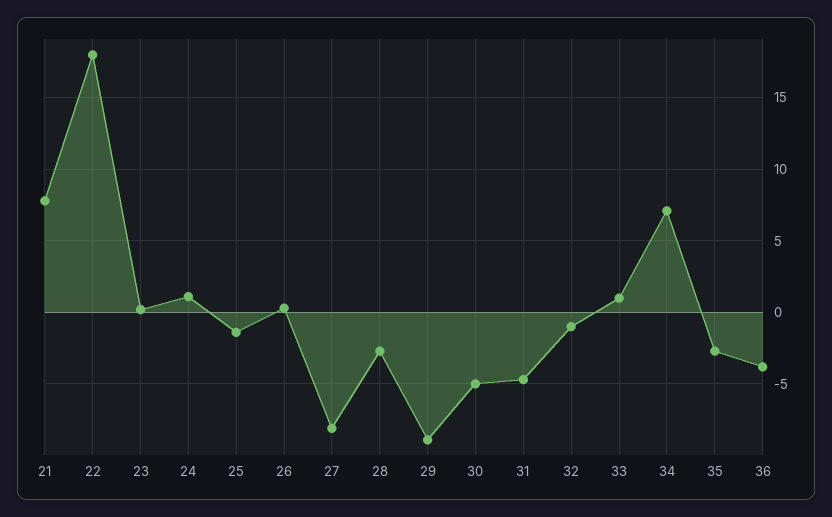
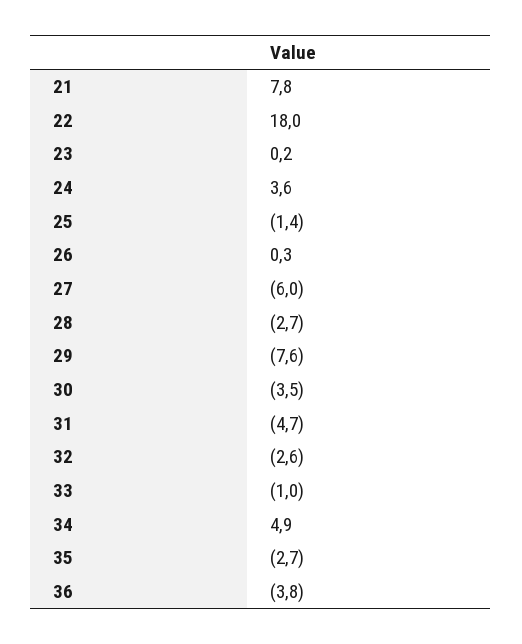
  {
    "21": 7.8,
    "22": 18,
    "23": 0.2,
-   "24": 1,
+   "24": 3.6,
    "25": -1.4,
    "26": 0.3,
-   "27": -8,
+   "27": -6,
    "28": -2.7,
-   "29": -9,
+   "29": -7.6,
-   "30": -5,
+   "30": -3.5,
    "31": -4.7,
-   "32": -1,
+   "32": -2.6,
-   "33": 1,
+   "33": -1,
-   "34": 7,
+   "34": 4.9,
    "35": -2.7,
    "36": -3.8
  }

